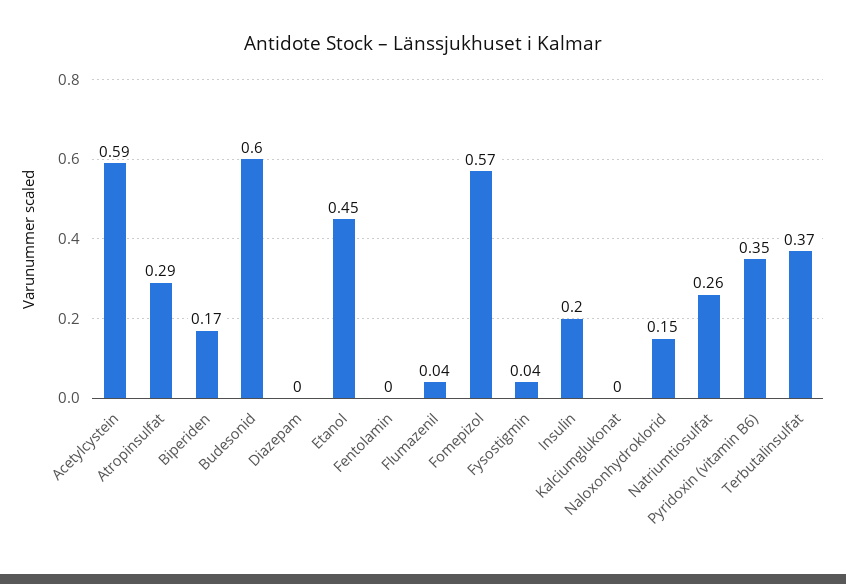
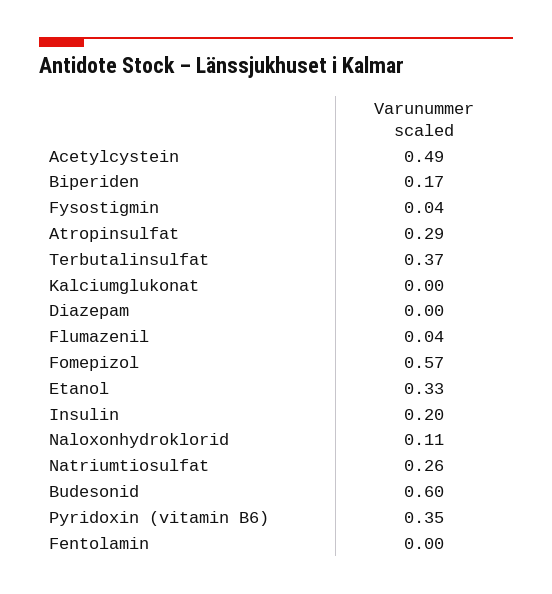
  {
-   "Acetylcystein": 0.59,
+   "Acetylcystein": 0.49,
    "Atropinsulfat": 0.29,
    "Biperiden": 0.17,
    "Budesonid": 0.6,
    "Diazepam": 0,
-   "Etanol": 0.45,
+   "Etanol": 0.33,
    "Fentolamin": 0,
    "Flumazenil": 0.04,
    "Fomepizol": 0.57,
    "Fysostigmin": 0.04,
    "Insulin": 0.2,
    "Kalciumglukonat": 0,
-   "Naloxonhydroklorid": 0.15,
+   "Naloxonhydroklorid": 0.11,
    "Natriumtiosulfat": 0.26,
    "Pyridoxin (vitamin B6)": 0.35,
    "Terbutalinsulfat": 0.37
  }

